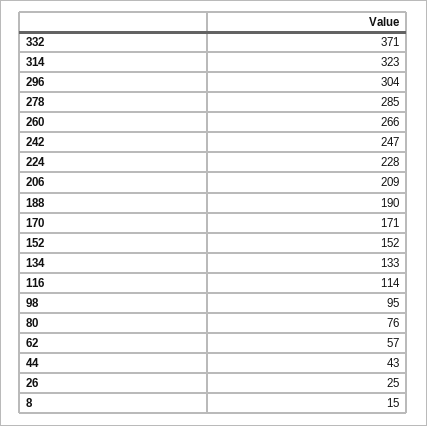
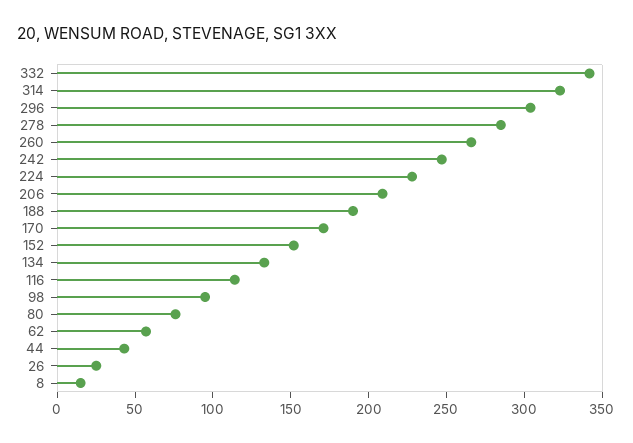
  {
-   "332": 371,
+   "332": 340,
    "314": 323,
    "296": 304,
    "278": 285,
    "260": 266,
    "242": 247,
    "224": 228,
    "206": 209,
    "188": 190,
    "170": 171,
    "152": 152,
    "134": 133,
    "116": 114,
    "98": 95,
    "80": 76,
    "62": 57,
    "44": 43,
    "26": 25,
    "8": 15
  }

